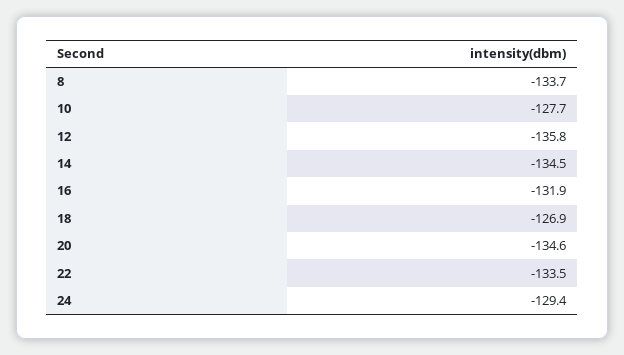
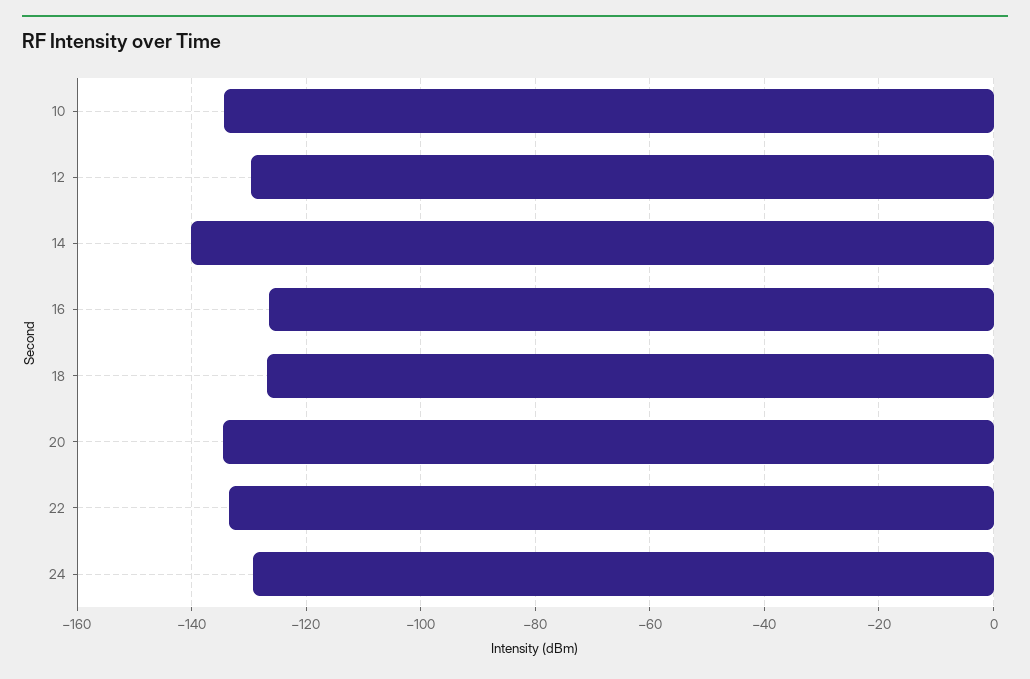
  {
-   "8": -133.7,
-   "10": -127.7,
+   "10": -134,
-   "12": -135.8,
+   "12": -130,
-   "14": -134.5,
+   "14": -140,
-   "16": -131.9,
+   "16": -126,
    "18": -126.9,
    "20": -134.6,
    "22": -133.5,
    "24": -129.4
  }

